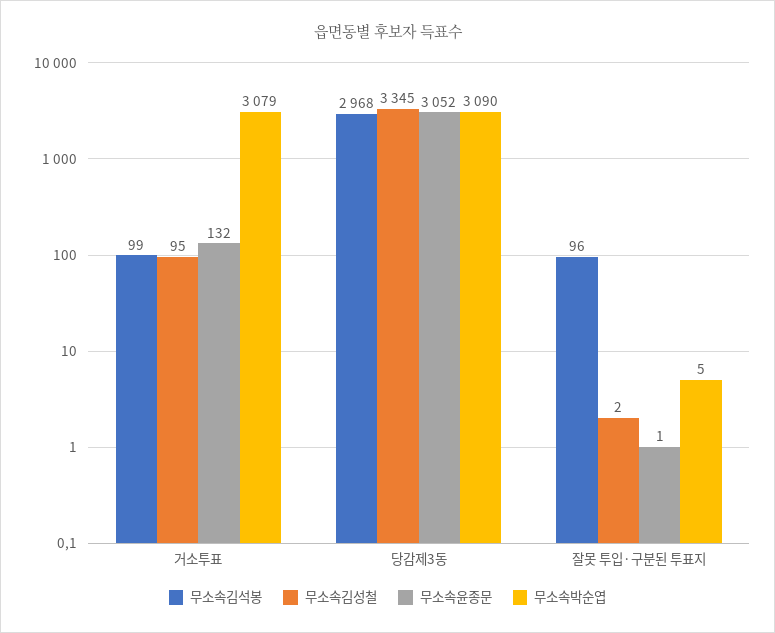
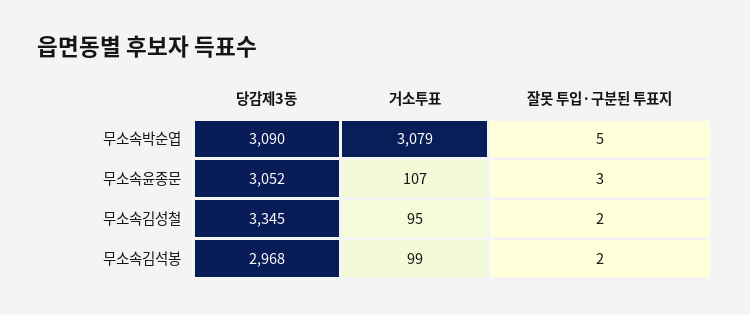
  {
    "무소속김석봉": {
      "거소투표": 99,
      "당감제3동": 2968,
-     "잘못 투입·구분된 투표지": 96
+     "잘못 투입·구분된 투표지": 2
    },
    "무소속김성철": {
      "거소투표": 95,
      "당감제3동": 3345,
      "잘못 투입·구분된 투표지": 2
    },
    "무소속윤종문": {
-     "거소투표": 132,
+     "거소투표": 107,
      "당감제3동": 3052,
-     "잘못 투입·구분된 투표지": 1
+     "잘못 투입·구분된 투표지": 3
    },
    "무소속박순엽": {
      "거소투표": 3079,
      "당감제3동": 3090,
      "잘못 투입·구분된 투표지": 5
    }
  }

